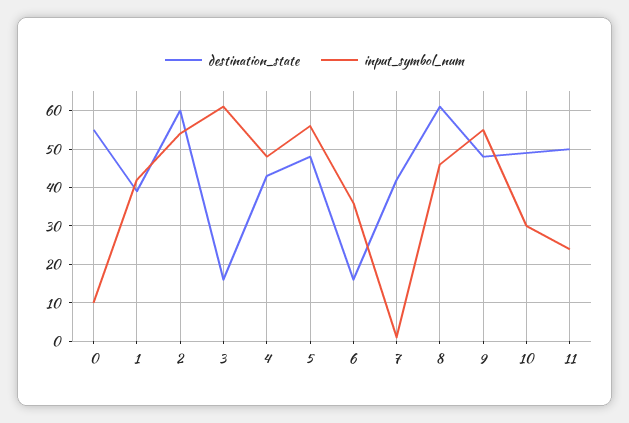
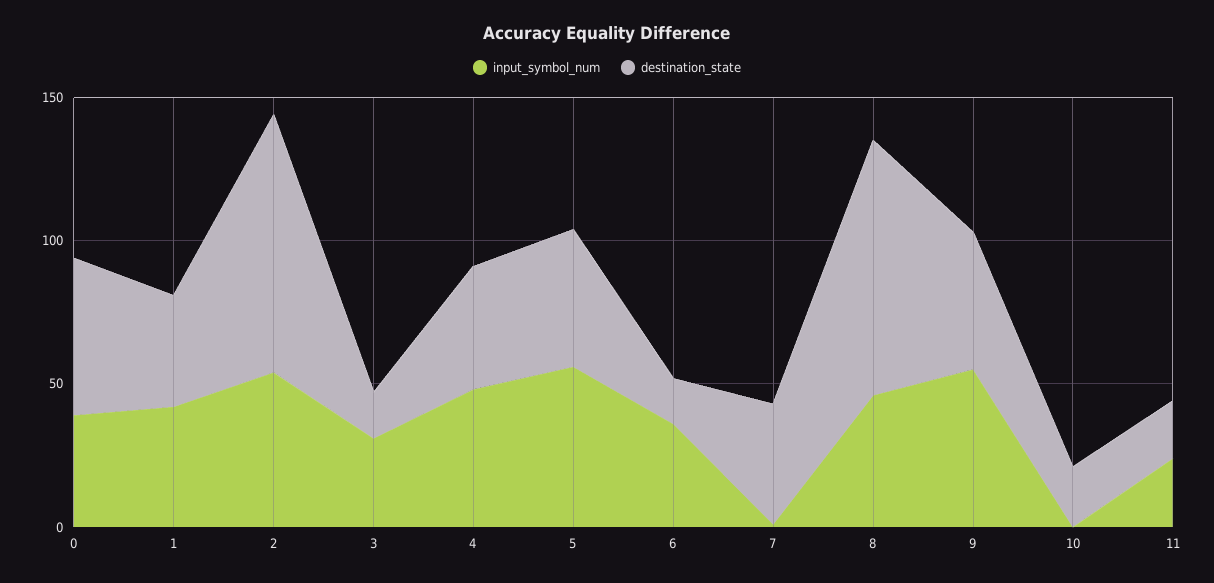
  {
    "destination_state": {
      "0": 55,
      "1": 40,
-     "2": 60,
+     "2": 90,
      "3": 15,
      "4": 45,
      "5": 50,
      "6": 15,
      "7": 40,
-     "8": 60,
+     "8": 90,
      "9": 50,
-     "10": 50,
+     "10": 20,
-     "11": 50
+     "11": 20
    },
    "input_symbol_num": {
-     "0": 10,
+     "0": 40,
      "1": 40,
      "2": 55,
-     "3": 60,
+     "3": 30,
      "4": 50,
      "5": 55,
      "6": 35,
      "7": 0,
      "8": 45,
      "9": 55,
-     "10": 30,
+     "10": 0,
      "11": 25
    }
  }

